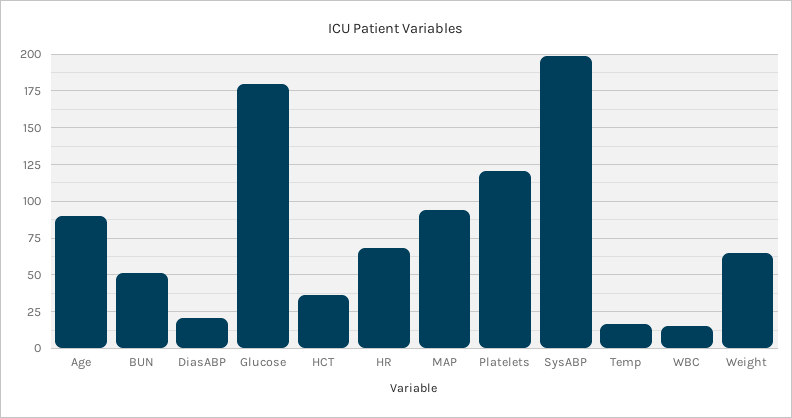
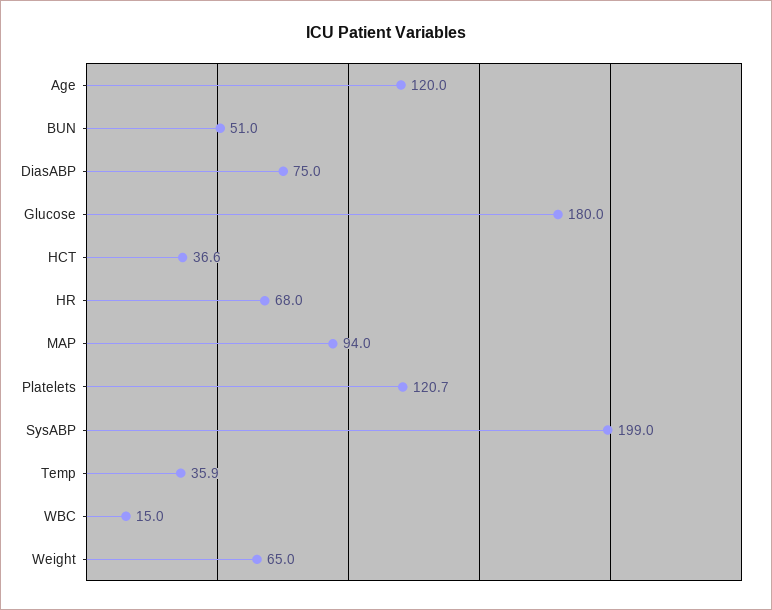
  {
-   "Age": 90,
+   "Age": 120,
    "BUN": 51,
-   "DiasABP": 20,
+   "DiasABP": 75,
    "Glucose": 180,
    "HCT": 36.6,
    "HR": 68,
    "MAP": 94,
    "Platelets": 120.7,
    "SysABP": 199,
-   "Temp": 15,
+   "Temp": 35.9,
    "WBC": 15,
    "Weight": 65
  }

